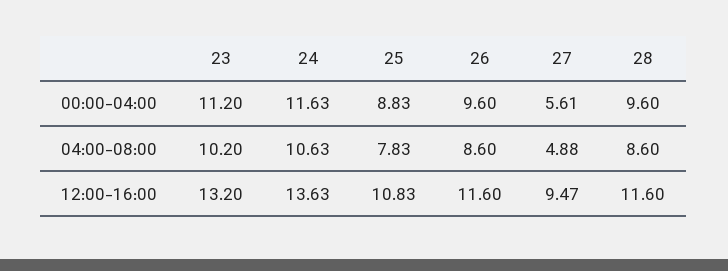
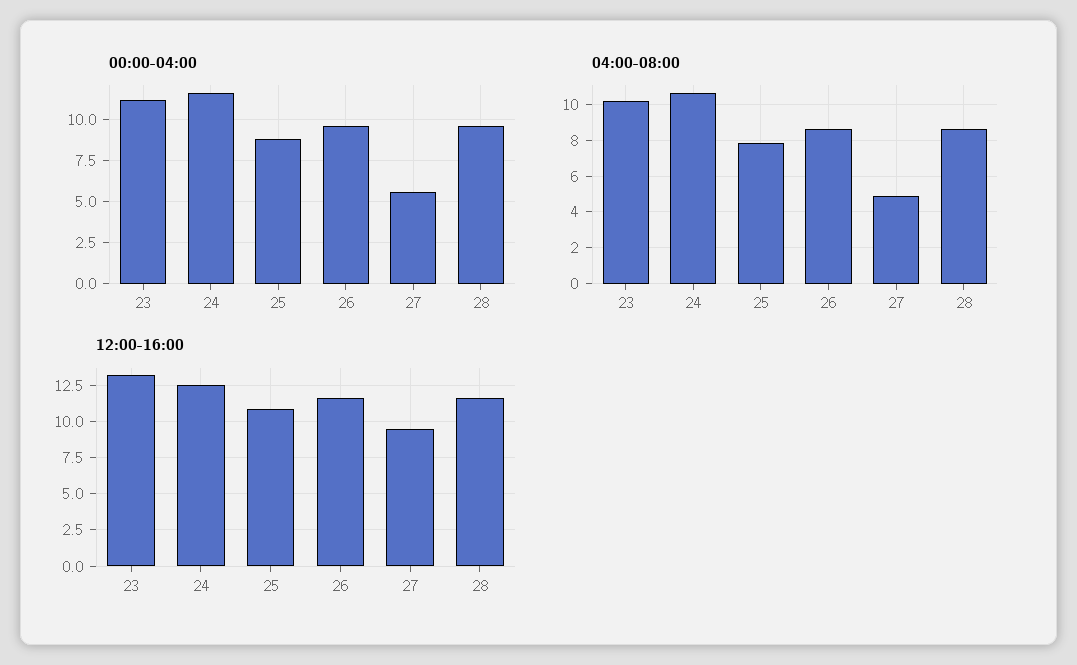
  {
    "00:00-04:00": {
      "23": 11.2,
      "24": 11.63,
      "25": 8.83,
      "26": 9.6,
      "27": 5.61,
      "28": 9.6
    },
    "04:00-08:00": {
      "23": 10.2,
      "24": 10.63,
      "25": 7.83,
      "26": 8.6,
      "27": 4.88,
      "28": 8.6
    },
    "12:00-16:00": {
      "23": 13.2,
-     "24": 13.63,
+     "24": 12.5,
      "25": 10.83,
      "26": 11.6,
      "27": 9.47,
      "28": 11.6
    }
  }

